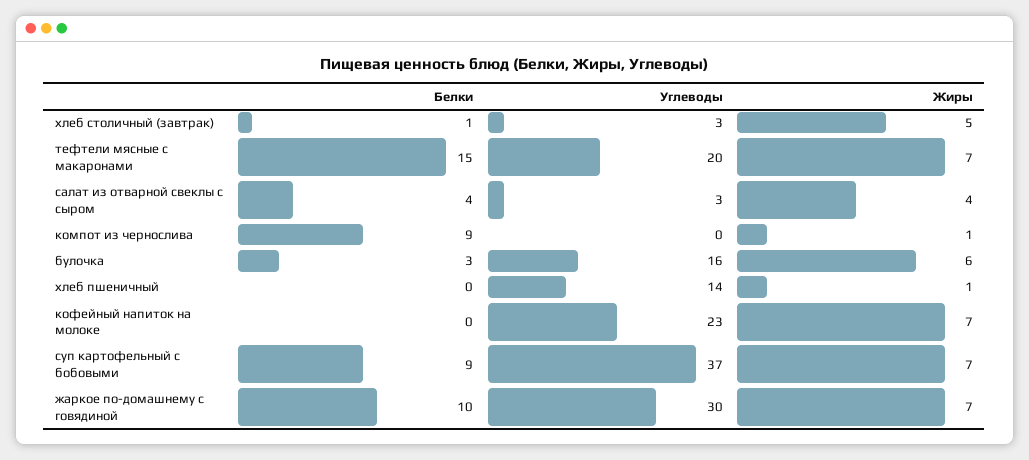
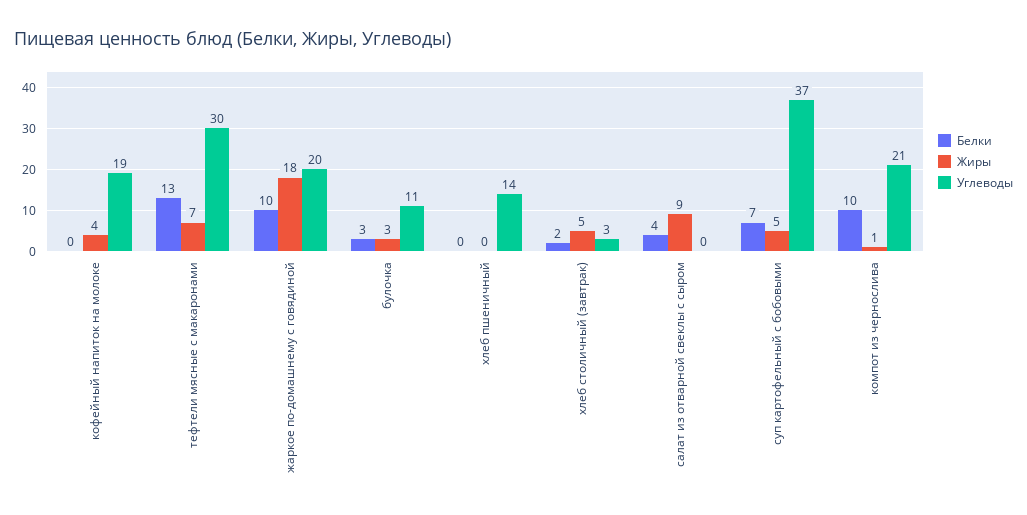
  {
    "Белки": {
-     "хлеб столичный (завтрак)": 1,
+     "хлеб столичный (завтрак)": 2,
-     "тефтели мясные с макаронами": 15,
+     "тефтели мясные с макаронами": 13,
      "салат из отварной свеклы с сыром": 4,
-     "компот из чернослива": 9,
+     "компот из чернослива": 10,
      "булочка": 3,
      "хлеб пшеничный": 0,
      "кофейный напиток на молоке": 0,
-     "суп картофельный с бобовыми": 9,
+     "суп картофельный с бобовыми": 7,
      "жаркое по-домашнему с говядиной": 10
    },
    "Углеводы": {
      "хлеб столичный (завтрак)": 3,
-     "тефтели мясные с макаронами": 20,
+     "тефтели мясные с макаронами": 30,
-     "салат из отварной свеклы с сыром": 3,
+     "салат из отварной свеклы с сыром": 0,
-     "компот из чернослива": 0,
+     "компот из чернослива": 21,
-     "булочка": 16,
+     "булочка": 11,
      "хлеб пшеничный": 14,
-     "кофейный напиток на молоке": 23,
+     "кофейный напиток на молоке": 19,
      "суп картофельный с бобовыми": 37,
-     "жаркое по-домашнему с говядиной": 30
+     "жаркое по-домашнему с говядиной": 20
    },
    "Жиры": {
      "хлеб столичный (завтрак)": 5,
      "тефтели мясные с макаронами": 7,
-     "салат из отварной свеклы с сыром": 4,
+     "салат из отварной свеклы с сыром": 9,
      "компот из чернослива": 1,
-     "булочка": 6,
+     "булочка": 3,
-     "хлеб пшеничный": 1,
+     "хлеб пшеничный": 0,
-     "кофейный напиток на молоке": 7,
+     "кофейный напиток на молоке": 4,
-     "суп картофельный с бобовыми": 7,
+     "суп картофельный с бобовыми": 5,
-     "жаркое по-домашнему с говядиной": 7
+     "жаркое по-домашнему с говядиной": 18
    }
  }

